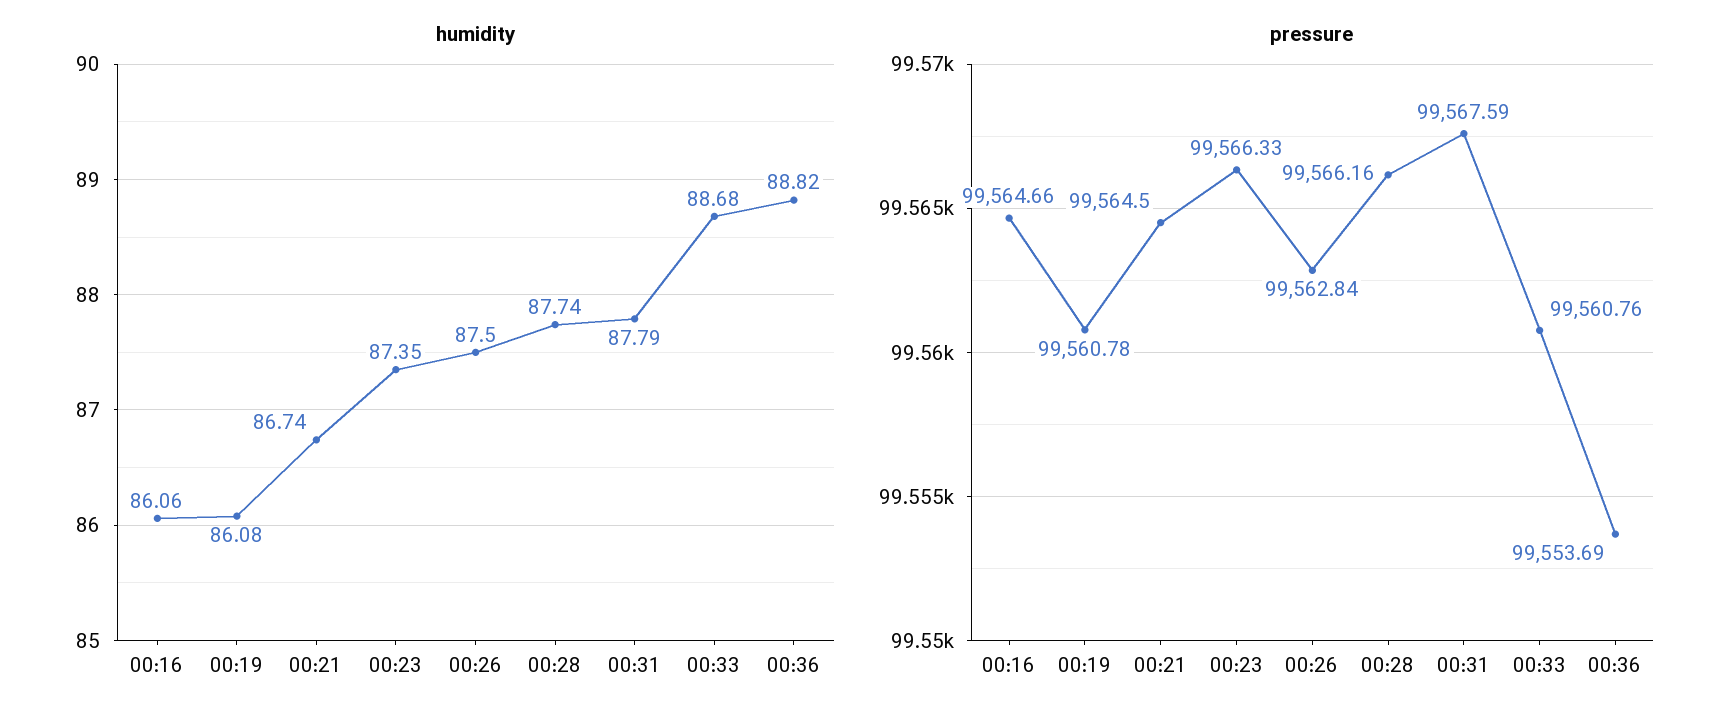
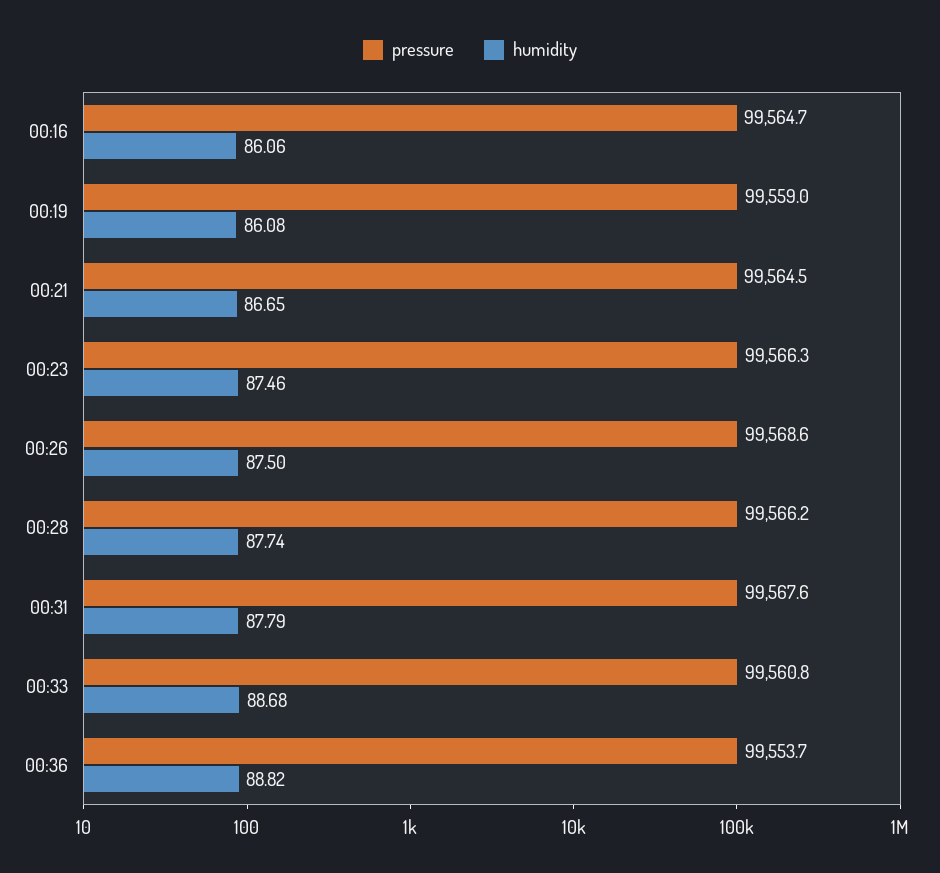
  {
    "humidity": {
      "00:16": 86.06,
      "00:19": 86.08,
-     "00:21": 86.74,
+     "00:21": 86.65,
-     "00:23": 87.35,
+     "00:23": 87.46,
      "00:26": 87.5,
      "00:28": 87.74,
      "00:31": 87.79,
      "00:33": 88.68,
      "00:36": 88.82
    },
    "pressure": {
      "00:16": 99564.66,
-     "00:19": 99560.78,
+     "00:19": 99559,
      "00:21": 99564.5,
      "00:23": 99566.33,
-     "00:26": 99562.84,
+     "00:26": 99568.6,
      "00:28": 99566.16,
      "00:31": 99567.59,
      "00:33": 99560.76,
      "00:36": 99553.69
    }
  }

